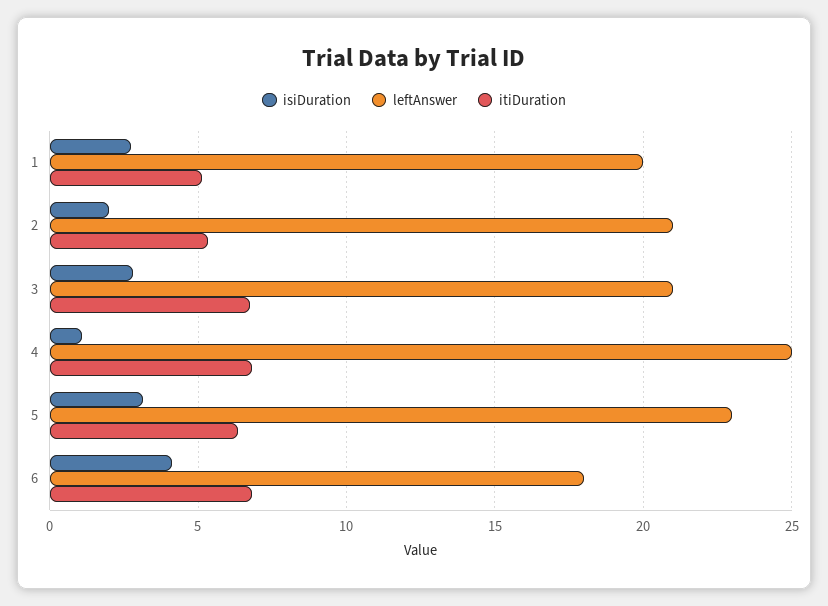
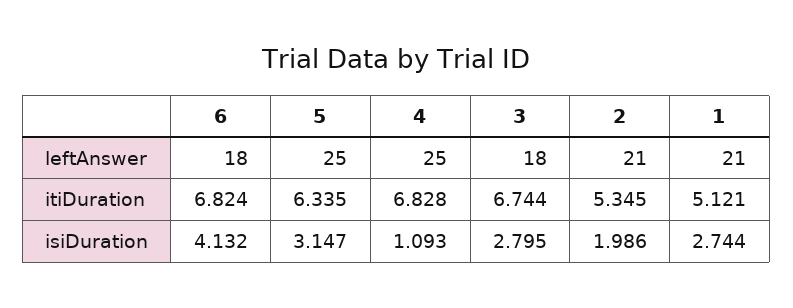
  {
    "isiDuration": {
      "1": 2.744,
      "2": 1.986,
      "3": 2.795,
      "4": 1.093,
      "5": 3.147,
      "6": 4.132
    },
    "leftAnswer": {
-     "1": 20,
+     "1": 21,
      "2": 21,
-     "3": 21,
+     "3": 18,
      "4": 25,
-     "5": 23,
+     "5": 25,
      "6": 18
    },
    "itiDuration": {
      "1": 5.121,
      "2": 5.345,
      "3": 6.744,
      "4": 6.828,
      "5": 6.335,
      "6": 6.824
    }
  }

